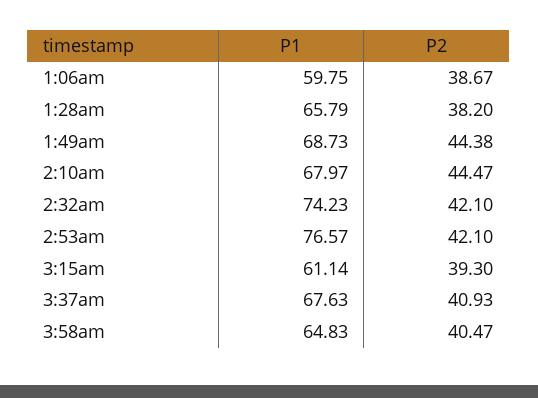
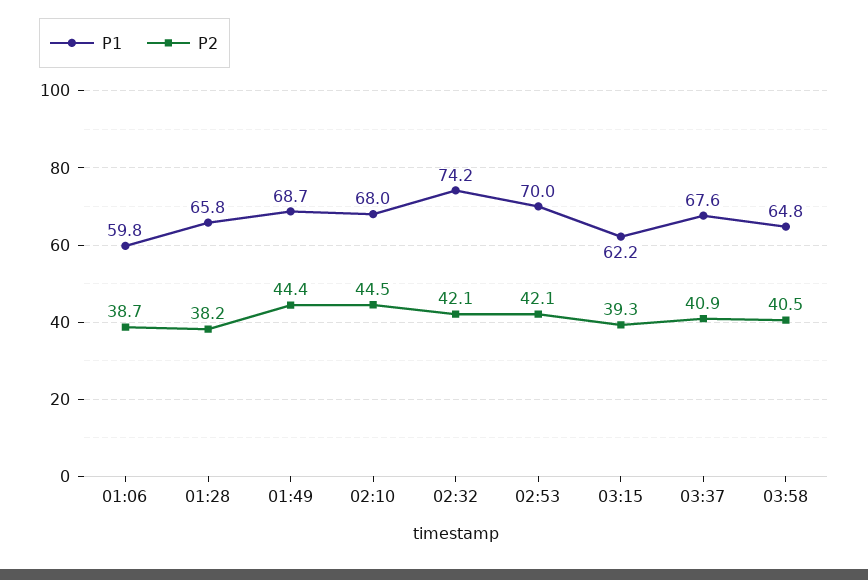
  {
    "P1": {
      "1:06am": 59.75,
      "1:28am": 65.79,
      "1:49am": 68.73,
      "2:10am": 67.97,
      "2:32am": 74.23,
-     "2:53am": 76.57,
+     "2:53am": 70,
-     "3:15am": 61.14,
+     "3:15am": 62.2,
      "3:37am": 67.63,
      "3:58am": 64.83
    },
    "P2": {
      "1:06am": 38.67,
      "1:28am": 38.2,
      "1:49am": 44.38,
      "2:10am": 44.47,
      "2:32am": 42.1,
      "2:53am": 42.1,
      "3:15am": 39.3,
      "3:37am": 40.93,
      "3:58am": 40.47
    }
  }

